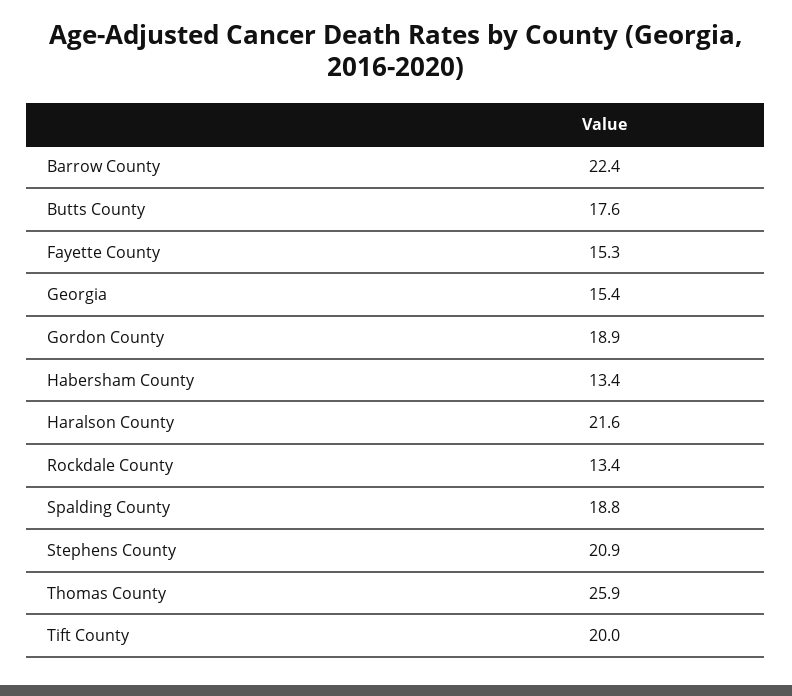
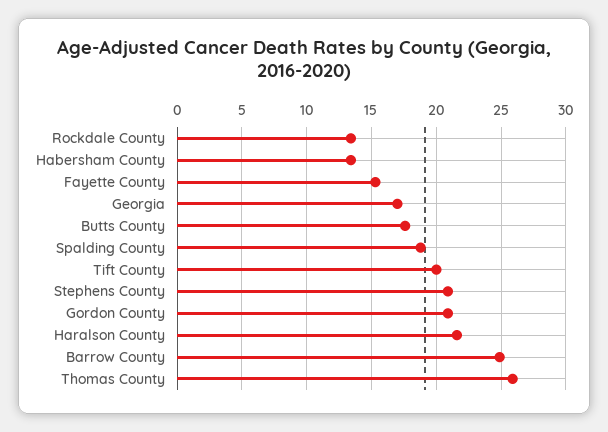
  {
-   "Barrow County": 22.4,
+   "Barrow County": 25,
    "Butts County": 17.6,
    "Fayette County": 15.3,
-   "Georgia": 15.4,
+   "Georgia": 17,
-   "Gordon County": 18.9,
+   "Gordon County": 21,
    "Habersham County": 13.4,
    "Haralson County": 21.6,
    "Rockdale County": 13.4,
    "Spalding County": 18.8,
    "Stephens County": 20.9,
    "Thomas County": 25.9,
    "Tift County": 20
  }

